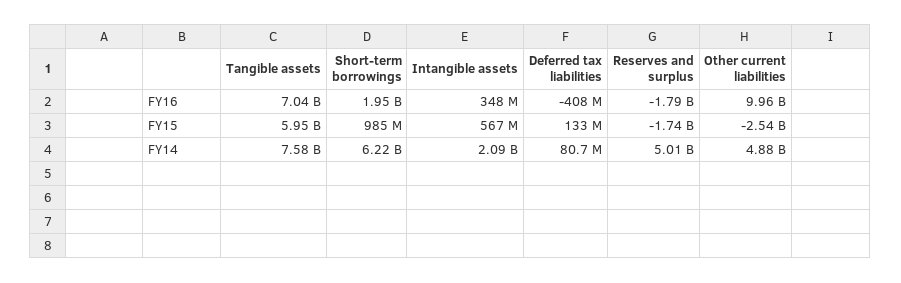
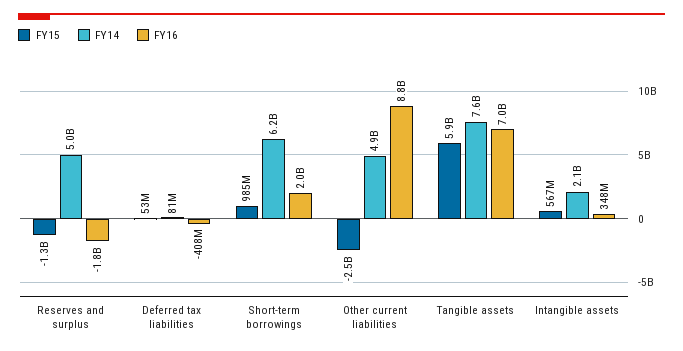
  {
    "FY16": {
      "Tangible assets": 7040000000,
      "Short-term borrowings": 1950000000,
      "Intangible assets": 348000000,
      "Deferred tax liabilities": -408000000,
      "Reserves and surplus": -1790000000,
-     "Other current liabilities": 9960000000
+     "Other current liabilities": 8800000000
    },
    "FY15": {
      "Tangible assets": 5950000000,
      "Short-term borrowings": 985000000,
      "Intangible assets": 567000000,
-     "Deferred tax liabilities": 133000000,
+     "Deferred tax liabilities": 53000000,
-     "Reserves and surplus": -1740000000,
+     "Reserves and surplus": -1300000000,
      "Other current liabilities": -2540000000
    },
    "FY14": {
      "Tangible assets": 7580000000,
      "Short-term borrowings": 6220000000,
      "Intangible assets": 2090000000,
      "Deferred tax liabilities": 80700000,
      "Reserves and surplus": 5010000000,
      "Other current liabilities": 4880000000
    }
  }

